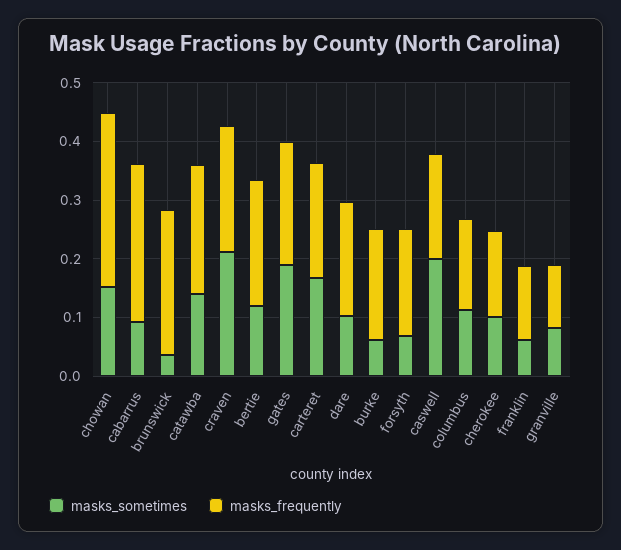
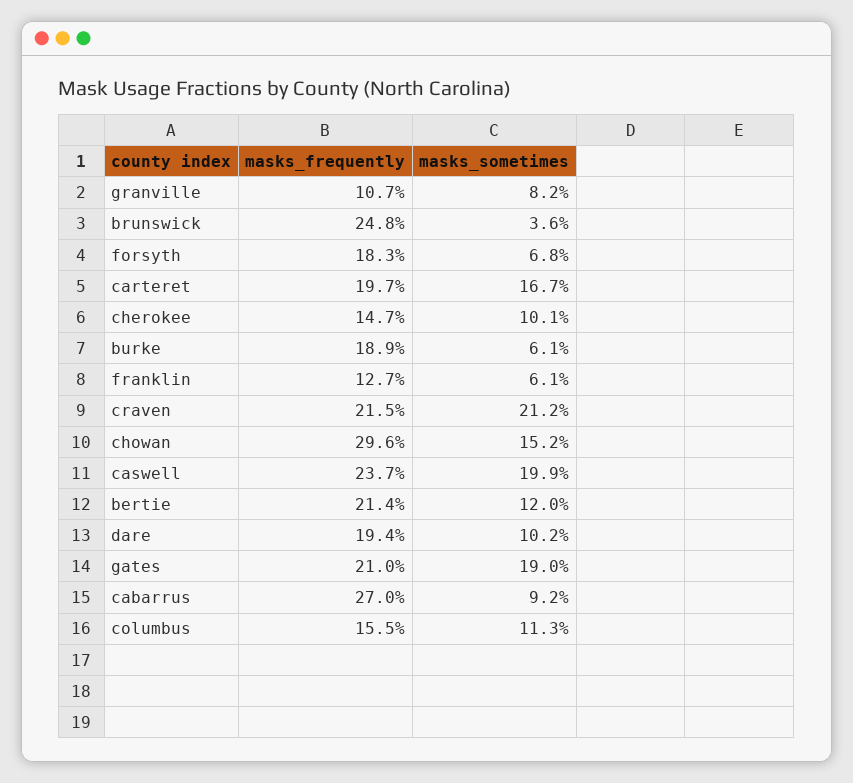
  {
    "masks_sometimes": {
      "chowan": 0.152,
      "cabarrus": 0.092,
      "brunswick": 0.036,
-     "catawba": 0.14,
      "craven": 0.212,
      "bertie": 0.12,
      "gates": 0.19,
      "carteret": 0.167,
      "dare": 0.102,
      "burke": 0.061,
      "forsyth": 0.068,
      "caswell": 0.199,
      "columbus": 0.113,
      "cherokee": 0.101,
      "franklin": 0.061,
      "granville": 0.082
    },
    "masks_frequently": {
      "chowan": 0.296,
      "cabarrus": 0.27,
      "brunswick": 0.248,
-     "catawba": 0.22,
      "craven": 0.215,
      "bertie": 0.214,
      "gates": 0.21,
      "carteret": 0.197,
      "dare": 0.194,
      "burke": 0.189,
      "forsyth": 0.183,
-     "caswell": 0.18,
+     "caswell": 0.237,
      "columbus": 0.155,
      "cherokee": 0.147,
      "franklin": 0.127,
      "granville": 0.107
    }
  }

